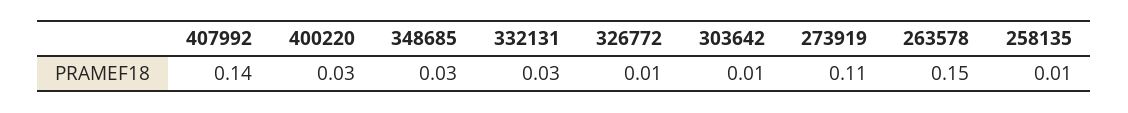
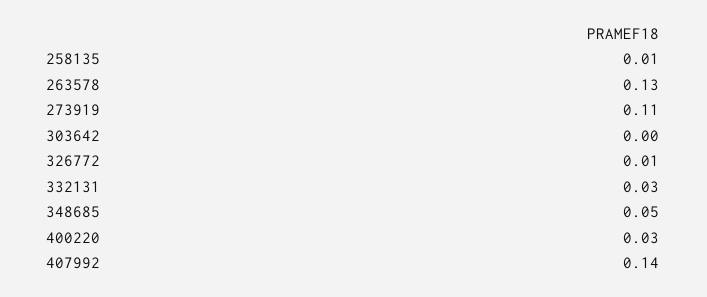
  {
    "407992": 0.14,
    "400220": 0.03,
-   "348685": 0.03,
+   "348685": 0.05,
    "332131": 0.03,
    "326772": 0.01,
-   "303642": 0.01,
+   "303642": 0,
    "273919": 0.11,
-   "263578": 0.15,
+   "263578": 0.13,
    "258135": 0.01
  }

